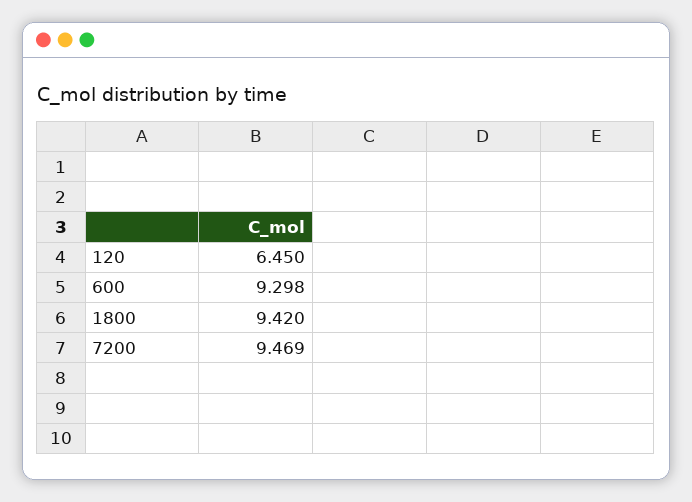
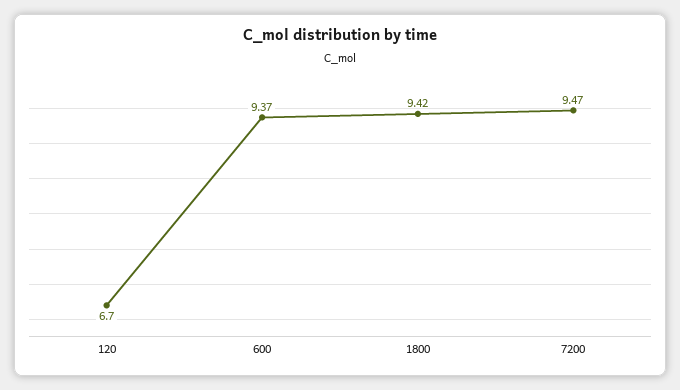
  {
-   "120": 6.45,
+   "120": 6.7,
-   "600": 9.298,
+   "600": 9.37,
    "1800": 9.42,
    "7200": 9.469
  }

